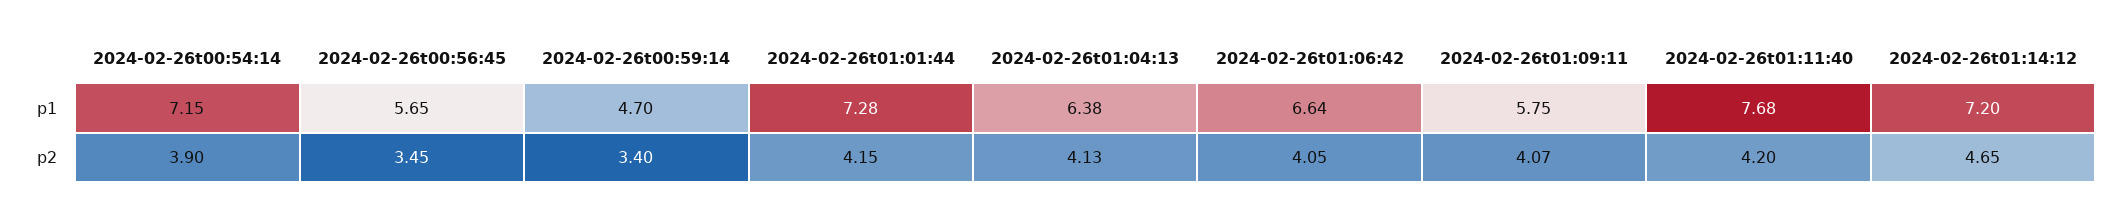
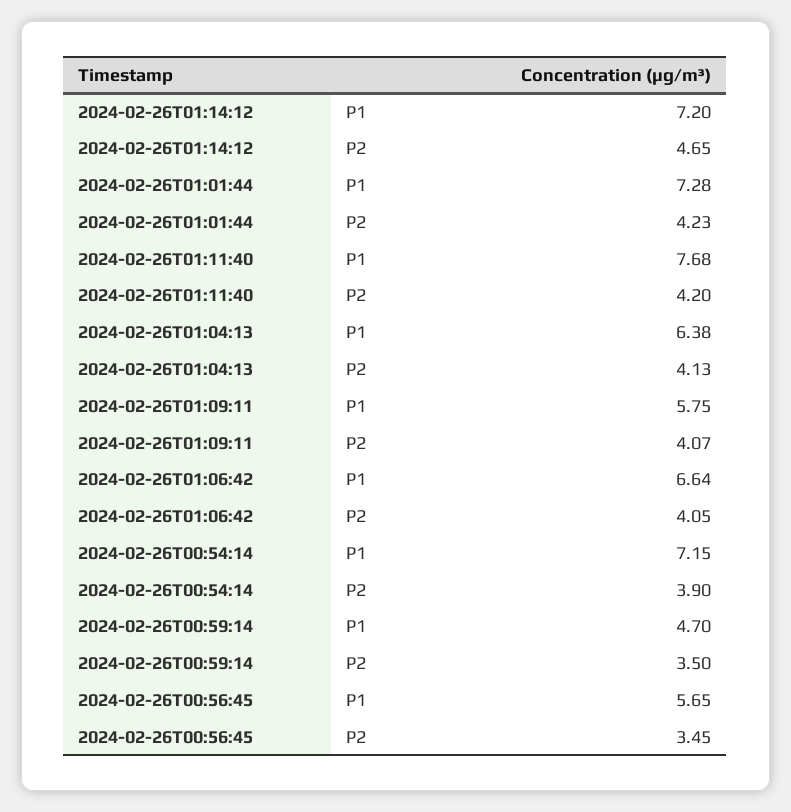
  {
    "2024-02-26t00:54:14": {
      "p1": 7.15,
      "p2": 3.9
    },
    "2024-02-26t00:56:45": {
      "p1": 5.65,
      "p2": 3.45
    },
    "2024-02-26t00:59:14": {
      "p1": 4.7,
-     "p2": 3.4
+     "p2": 3.5
    },
    "2024-02-26t01:01:44": {
      "p1": 7.28,
-     "p2": 4.15
+     "p2": 4.23
    },
    "2024-02-26t01:04:13": {
      "p1": 6.38,
      "p2": 4.13
    },
    "2024-02-26t01:06:42": {
      "p1": 6.64,
      "p2": 4.05
    },
    "2024-02-26t01:09:11": {
      "p1": 5.75,
      "p2": 4.07
    },
    "2024-02-26t01:11:40": {
      "p1": 7.68,
      "p2": 4.2
    },
    "2024-02-26t01:14:12": {
      "p1": 7.2,
      "p2": 4.65
    }
  }

